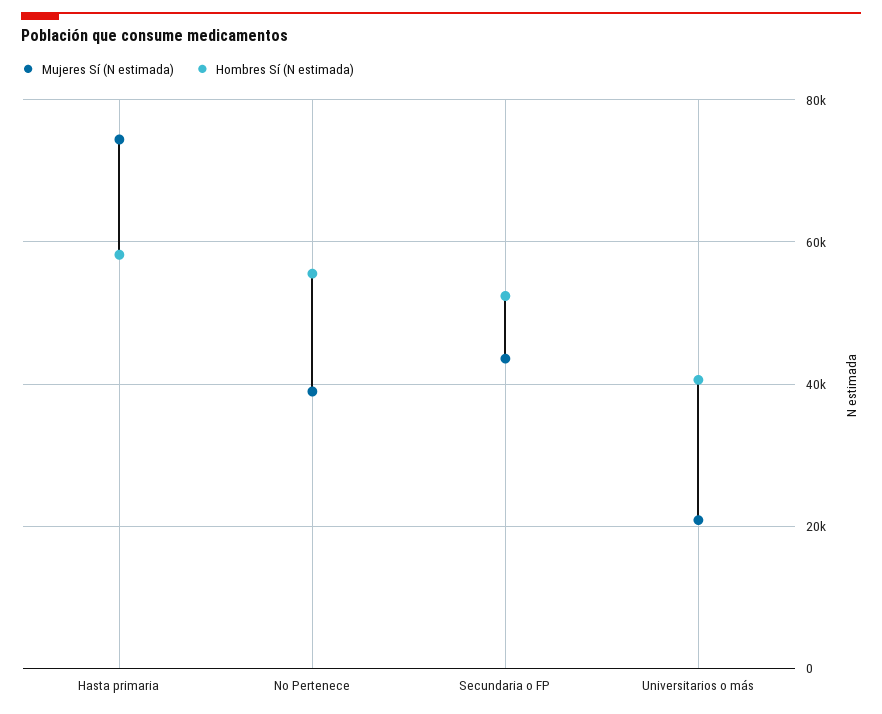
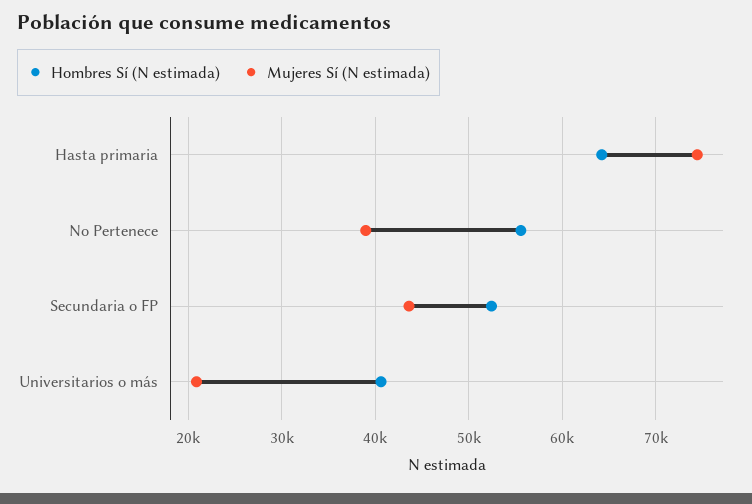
  {
    "Mujeres Sí (N estimada)": {
      "Hasta primaria": 74000,
      "No Pertenece": 39000,
      "Secundaria o FP": 44000,
      "Universitarios o más": 21000
    },
    "Hombres Sí (N estimada)": {
-     "Hasta primaria": 58000,
+     "Hasta primaria": 64000,
      "No Pertenece": 56000,
      "Secundaria o FP": 52000,
      "Universitarios o más": 41000
    }
  }

